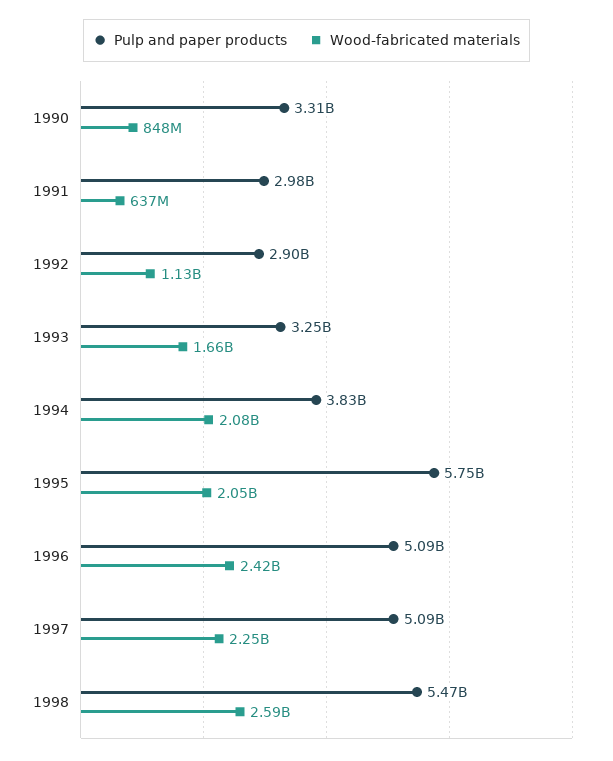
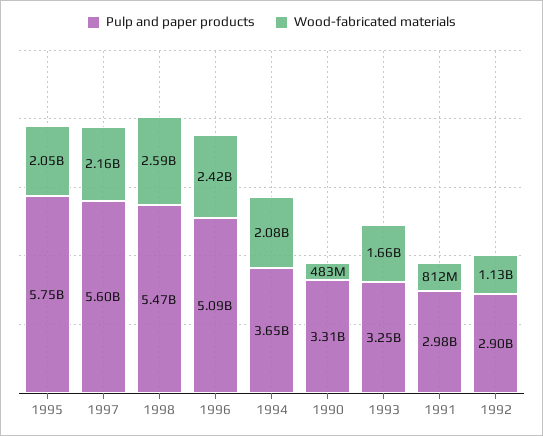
  {
    "Pulp and paper products": {
      "1990": 3310000000,
      "1991": 2980000000,
      "1992": 2900000000,
      "1993": 3250000000,
-     "1994": 3830000000,
+     "1994": 3650000000,
      "1995": 5750000000,
      "1996": 5090000000,
-     "1997": 5090000000,
+     "1997": 5600000000,
      "1998": 5470000000
    },
    "Wood-fabricated materials": {
-     "1990": 848000000,
+     "1990": 483000000,
-     "1991": 637000000,
+     "1991": 812000000,
      "1992": 1130000000,
      "1993": 1660000000,
      "1994": 2080000000,
      "1995": 2050000000,
      "1996": 2420000000,
-     "1997": 2250000000,
+     "1997": 2160000000,
      "1998": 2590000000
    }
  }

